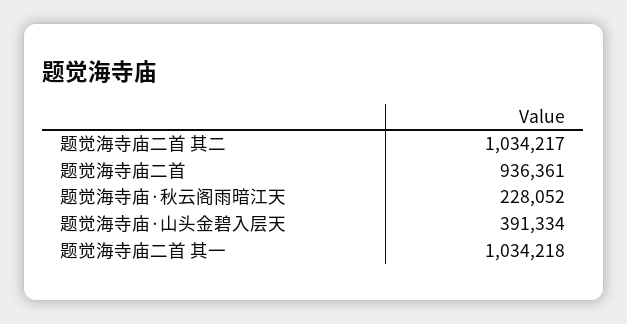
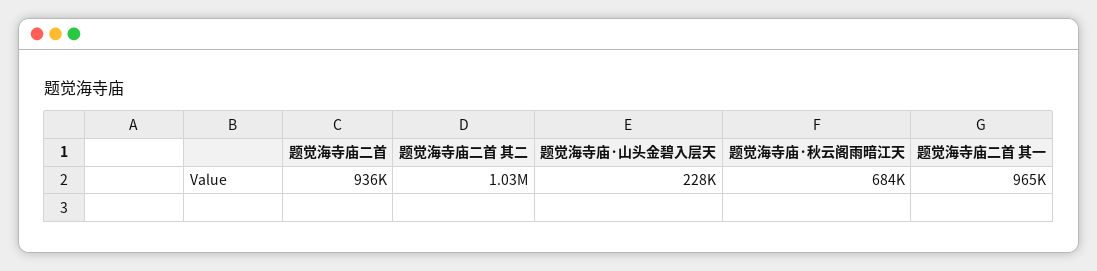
  {
    "题觉海寺庙二首 其二": 1034217,
    "题觉海寺庙二首": 936361,
-   "题觉海寺庙·秋云阁雨暗江天": 228052,
+   "题觉海寺庙·秋云阁雨暗江天": 684000,
-   "题觉海寺庙·山头金碧入层天": 391334,
+   "题觉海寺庙·山头金碧入层天": 228000,
-   "题觉海寺庙二首 其一": 1034218
+   "题觉海寺庙二首 其一": 965000
  }

